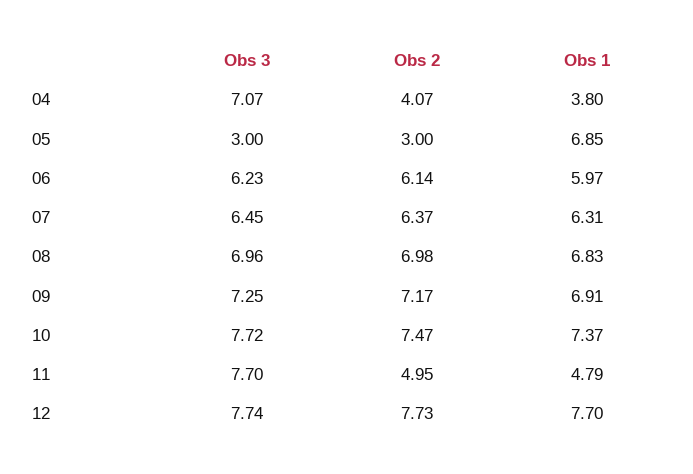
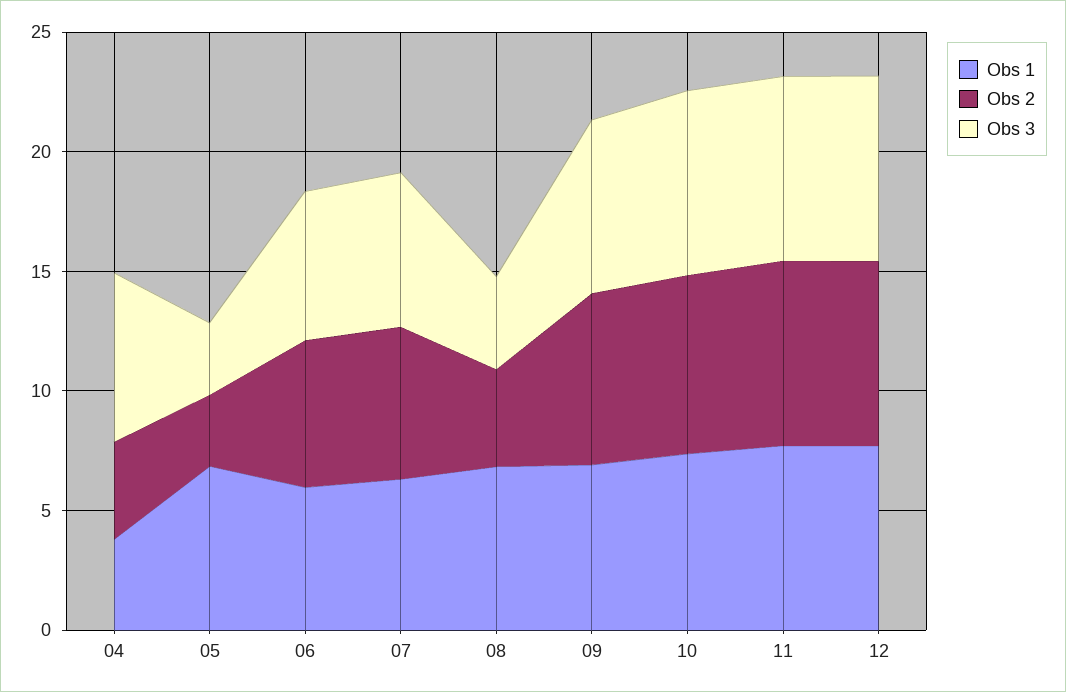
  {
    "Obs 3": {
      "04": 7.07,
      "05": 3,
      "06": 6.23,
      "07": 6.45,
-     "08": 6.96,
+     "08": 4,
      "09": 7.25,
      "10": 7.72,
      "11": 7.7,
      "12": 7.74
    },
    "Obs 2": {
      "04": 4.07,
      "05": 3,
      "06": 6.14,
      "07": 6.37,
-     "08": 6.98,
+     "08": 4,
      "09": 7.17,
      "10": 7.47,
-     "11": 4.95,
+     "11": 8,
      "12": 7.73
    },
    "Obs 1": {
      "04": 3.8,
      "05": 6.85,
      "06": 5.97,
      "07": 6.31,
      "08": 6.83,
      "09": 6.91,
      "10": 7.37,
-     "11": 4.79,
+     "11": 8,
      "12": 7.7
    }
  }

